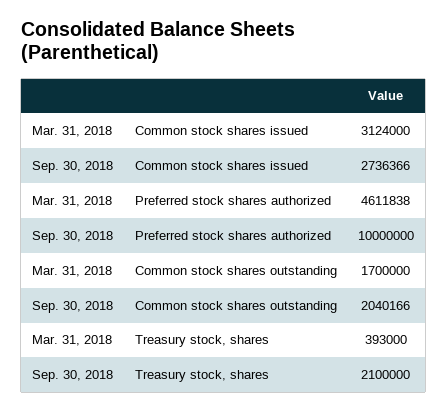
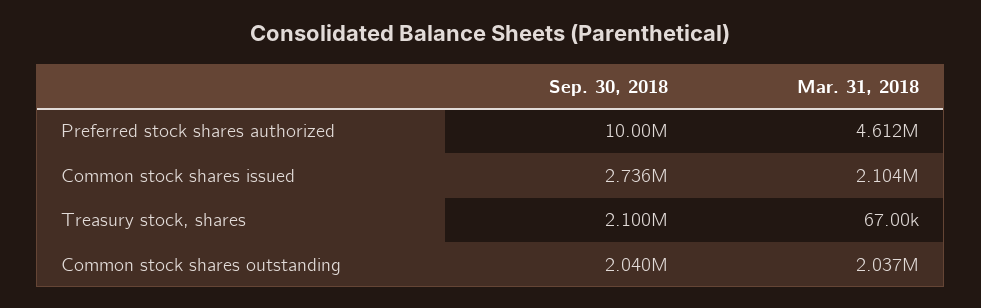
  {
    "Mar. 31, 2018": {
-     "Common stock shares issued": 3124000,
+     "Common stock shares issued": 2104000,
      "Preferred stock shares authorized": 4611838,
-     "Common stock shares outstanding": 1700000,
+     "Common stock shares outstanding": 2037000,
-     "Treasury stock, shares": 393000
+     "Treasury stock, shares": 67000
    },
    "Sep. 30, 2018": {
      "Common stock shares issued": 2736366,
      "Preferred stock shares authorized": 10000000,
      "Common stock shares outstanding": 2040166,
      "Treasury stock, shares": 2100000
    }
  }

